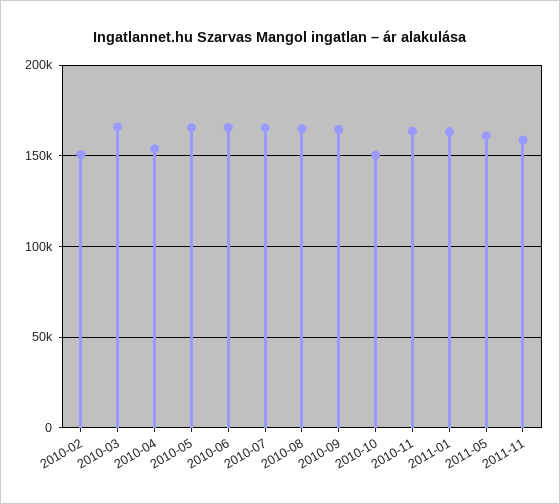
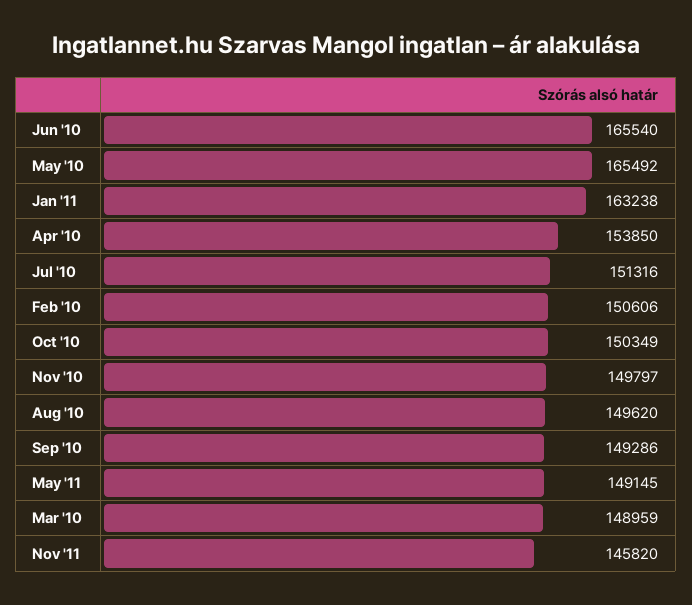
  {
    "2010-02": 150606,
-   "2010-03": 165000,
+   "2010-03": 148959,
    "2010-04": 153850,
    "2010-05": 165492,
    "2010-06": 165540,
-   "2010-07": 165000,
+   "2010-07": 151316,
-   "2010-08": 165000,
+   "2010-08": 149620,
-   "2010-09": 165000,
+   "2010-09": 149286,
    "2010-10": 150349,
-   "2010-11": 165000,
+   "2010-11": 149797,
    "2011-01": 163238,
-   "2011-05": 160000,
+   "2011-05": 149145,
-   "2011-11": 160000
+   "2011-11": 145820
  }

